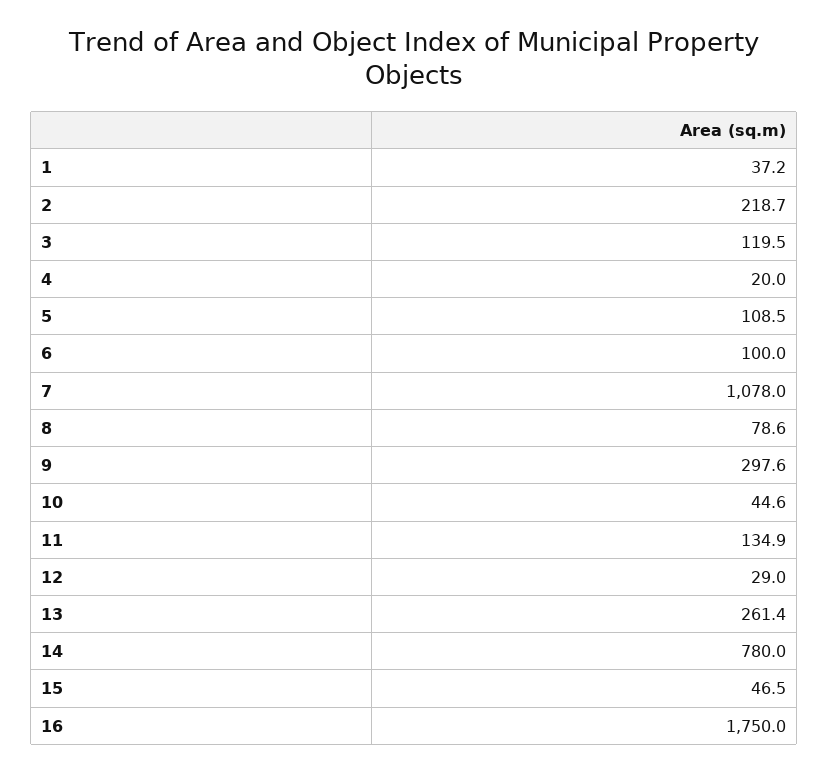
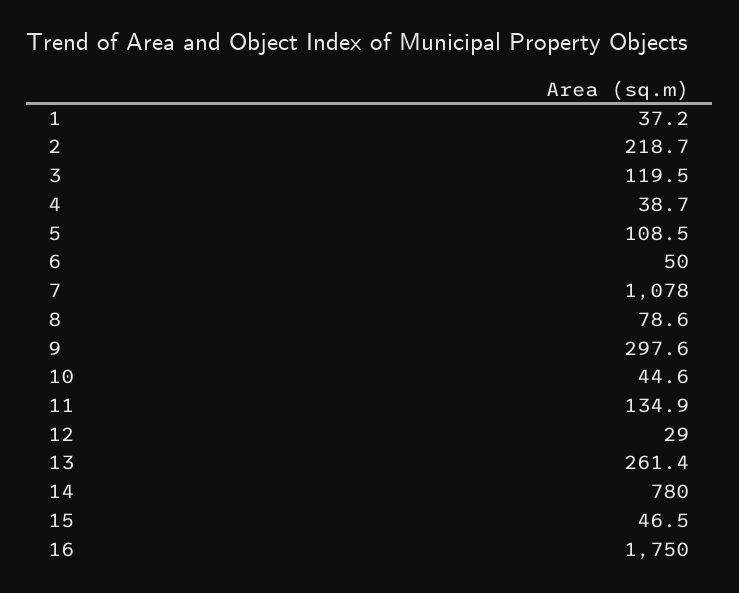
  {
    "1": 37.2,
    "2": 218.7,
    "3": 119.5,
-   "4": 20,
+   "4": 38.7,
    "5": 108.5,
-   "6": 100,
+   "6": 50,
    "7": 1078,
    "8": 78.6,
    "9": 297.6,
    "10": 44.6,
    "11": 134.9,
    "12": 29,
    "13": 261.4,
    "14": 780,
    "15": 46.5,
    "16": 1750
  }

